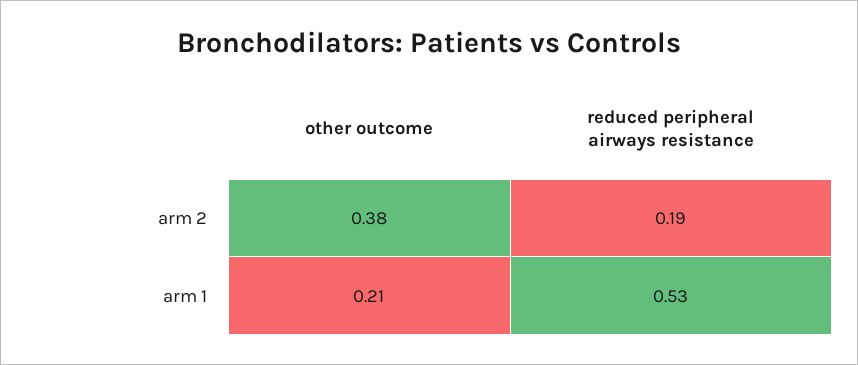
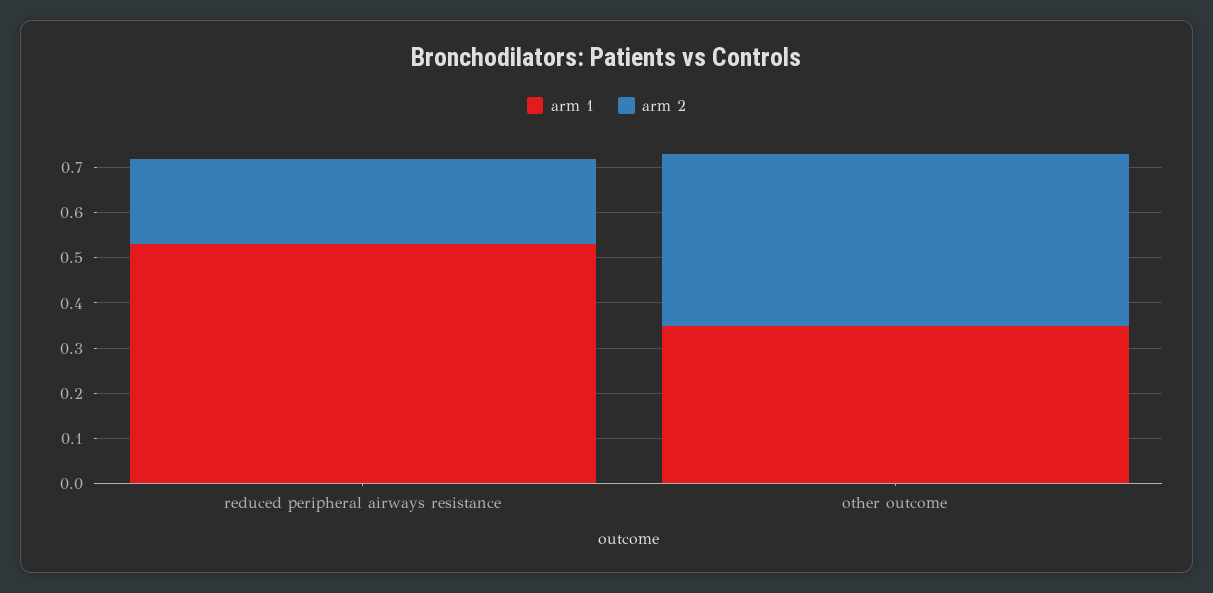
  {
    "arm 2": {
      "other outcome": 0.38,
      "reduced peripheral airways resistance": 0.19
    },
    "arm 1": {
-     "other outcome": 0.21,
+     "other outcome": 0.35,
      "reduced peripheral airways resistance": 0.53
    }
  }

